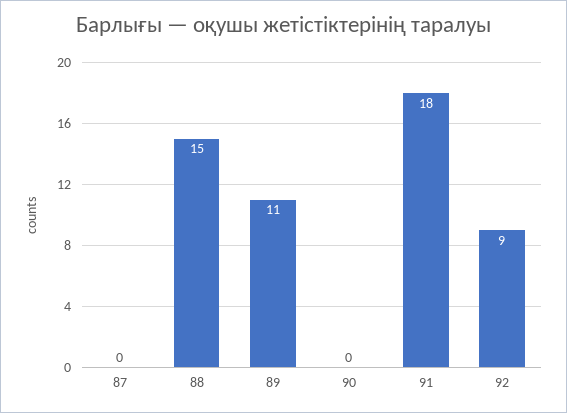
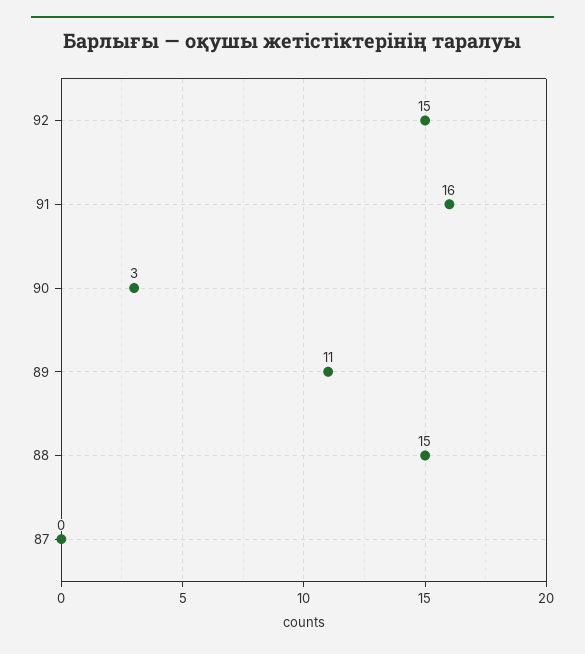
  {
    "87": 0,
    "88": 15,
    "89": 11,
-   "90": 0,
+   "90": 3,
-   "91": 18,
+   "91": 16,
-   "92": 9
+   "92": 15
  }

